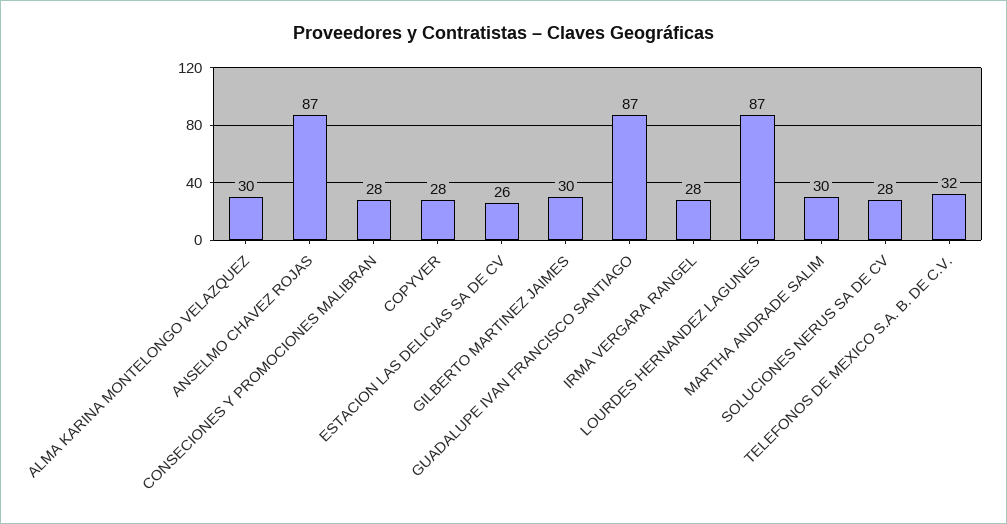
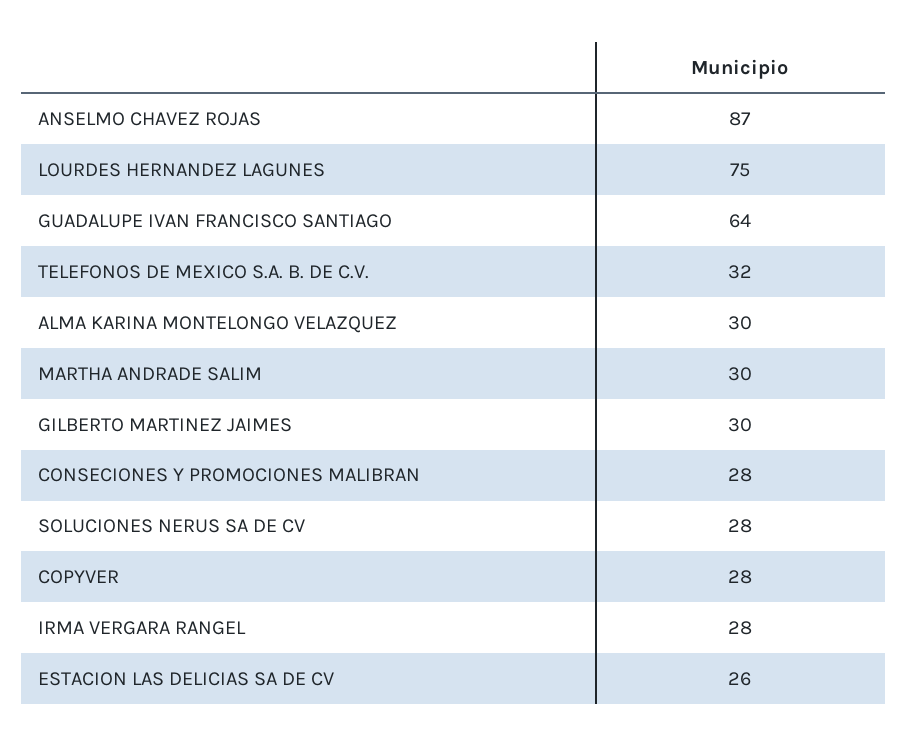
  {
    "ALMA KARINA MONTELONGO VELAZQUEZ": 30,
    "ANSELMO CHAVEZ ROJAS": 87,
    "CONSECIONES Y PROMOCIONES MALIBRAN": 28,
    "COPYVER": 28,
    "ESTACION LAS DELICIAS SA DE CV": 26,
    "GILBERTO MARTINEZ JAIMES": 30,
-   "GUADALUPE IVAN FRANCISCO SANTIAGO": 87,
+   "GUADALUPE IVAN FRANCISCO SANTIAGO": 64,
    "IRMA VERGARA RANGEL": 28,
-   "LOURDES HERNANDEZ LAGUNES": 87,
+   "LOURDES HERNANDEZ LAGUNES": 75,
    "MARTHA ANDRADE SALIM": 30,
    "SOLUCIONES NERUS SA DE CV": 28,
    "TELEFONOS DE MEXICO S.A. B. DE C.V.": 32
  }

